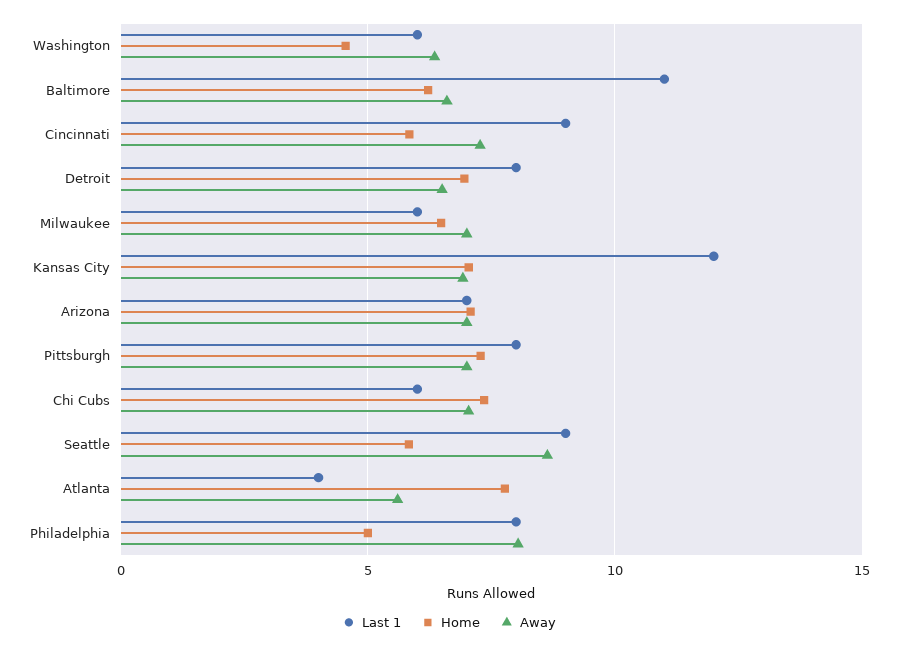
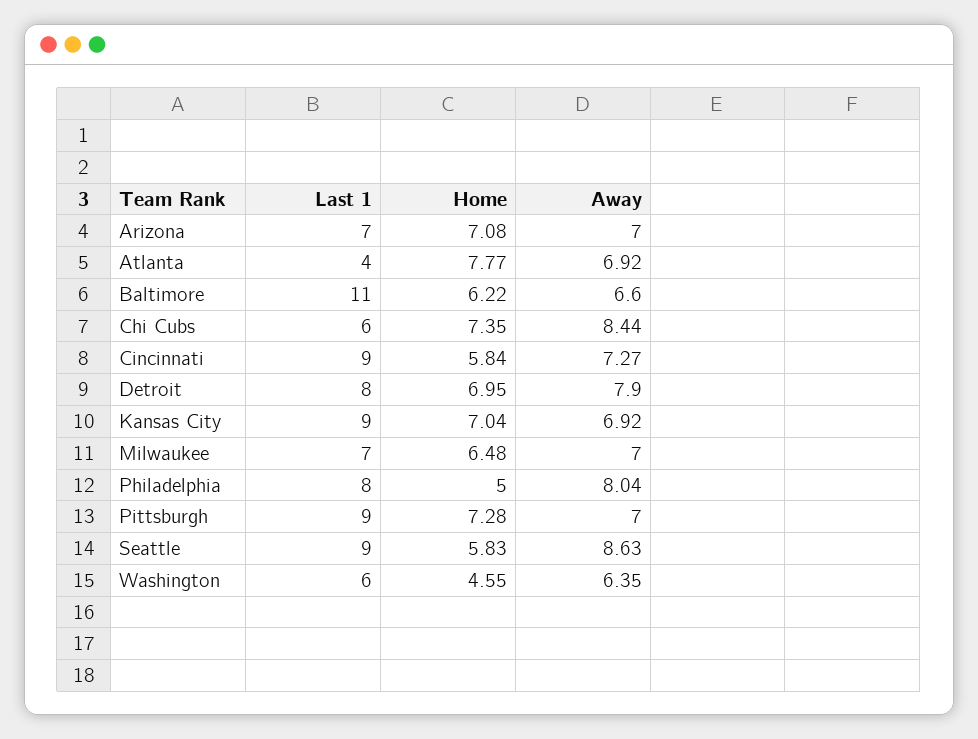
  {
    "Last 1": {
      "Washington": 6,
      "Baltimore": 11,
      "Cincinnati": 9,
      "Detroit": 8,
-     "Milwaukee": 6,
+     "Milwaukee": 7,
-     "Kansas City": 12,
+     "Kansas City": 9,
      "Arizona": 7,
-     "Pittsburgh": 8,
+     "Pittsburgh": 9,
      "Chi Cubs": 6,
      "Seattle": 9,
      "Atlanta": 4,
      "Philadelphia": 8
    },
    "Home": {
      "Washington": 4.55,
      "Baltimore": 6.22,
      "Cincinnati": 5.84,
      "Detroit": 6.95,
      "Milwaukee": 6.48,
      "Kansas City": 7.04,
      "Arizona": 7.08,
      "Pittsburgh": 7.28,
      "Chi Cubs": 7.35,
      "Seattle": 5.83,
      "Atlanta": 7.77,
      "Philadelphia": 5
    },
    "Away": {
      "Washington": 6.35,
      "Baltimore": 6.6,
      "Cincinnati": 7.27,
-     "Detroit": 6.5,
+     "Detroit": 7.9,
      "Milwaukee": 7,
      "Kansas City": 6.92,
      "Arizona": 7,
      "Pittsburgh": 7,
-     "Chi Cubs": 7,
+     "Chi Cubs": 8.44,
      "Seattle": 8.63,
-     "Atlanta": 5.5,
+     "Atlanta": 6.92,
      "Philadelphia": 8.04
    }
  }

